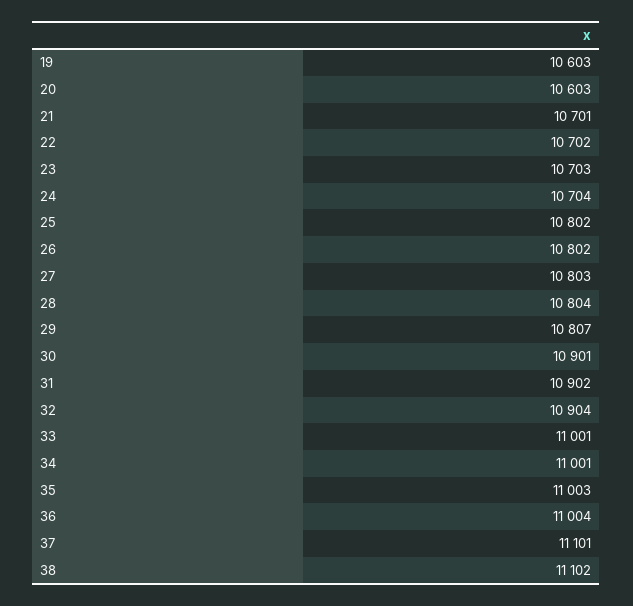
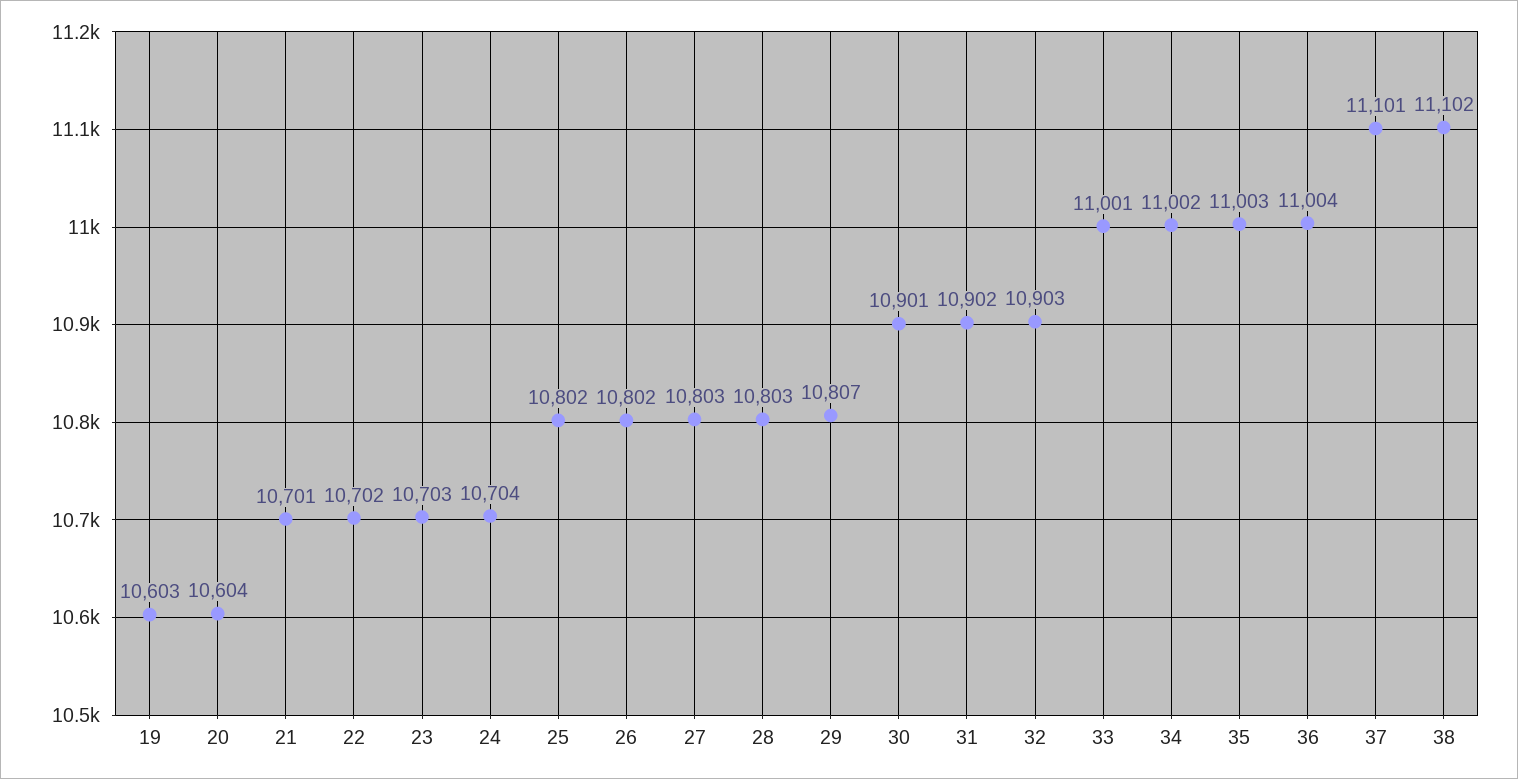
  {
    "19": 10603,
-   "20": 10603,
+   "20": 10604,
    "21": 10701,
    "22": 10702,
    "23": 10703,
    "24": 10704,
    "25": 10802,
    "26": 10802,
    "27": 10803,
-   "28": 10804,
+   "28": 10803,
    "29": 10807,
    "30": 10901,
    "31": 10902,
-   "32": 10904,
+   "32": 10903,
    "33": 11001,
-   "34": 11001,
+   "34": 11002,
    "35": 11003,
    "36": 11004,
    "37": 11101,
    "38": 11102
  }

